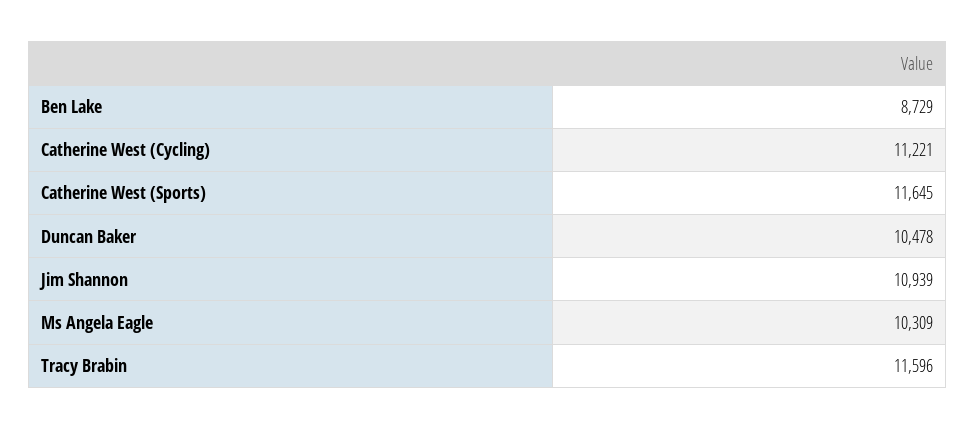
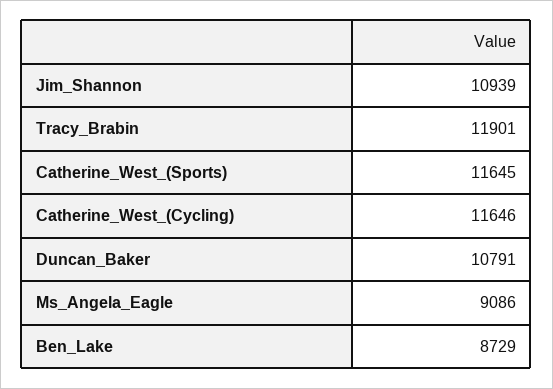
  {
    "Ben Lake": 8729,
-   "Catherine West (Cycling)": 11221,
+   "Catherine West (Cycling)": 11646,
    "Catherine West (Sports)": 11645,
-   "Duncan Baker": 10478,
+   "Duncan Baker": 10791,
    "Jim Shannon": 10939,
-   "Ms Angela Eagle": 10309,
+   "Ms Angela Eagle": 9086,
-   "Tracy Brabin": 11596
+   "Tracy Brabin": 11901
  }

